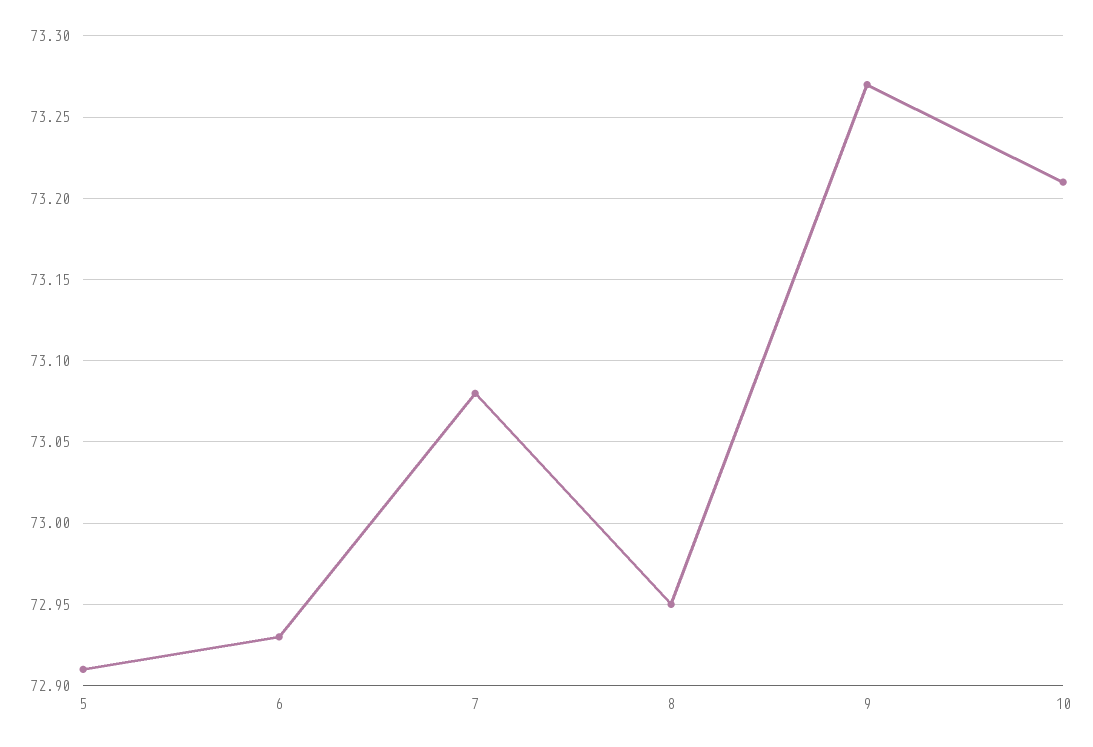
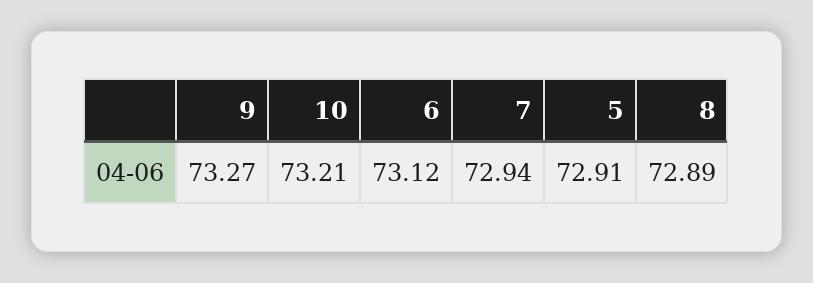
  {
    "5": 72.91,
-   "6": 72.93,
+   "6": 73.12,
-   "7": 73.08,
+   "7": 72.94,
-   "8": 72.95,
+   "8": 72.89,
    "9": 73.27,
    "10": 73.21
  }

